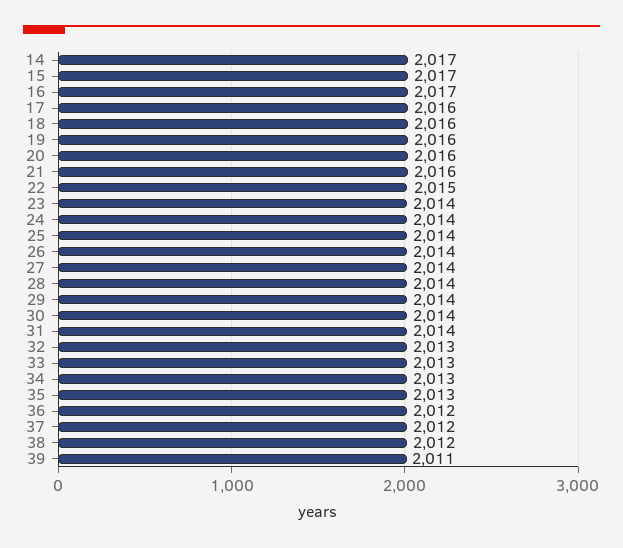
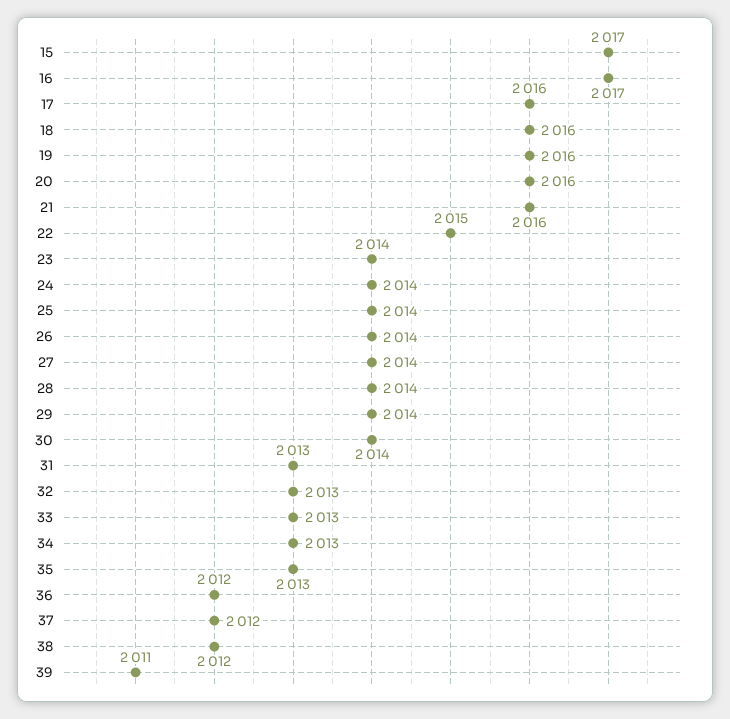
  {
-   "14": 2017,
    "15": 2017,
    "16": 2017,
    "17": 2016,
    "18": 2016,
    "19": 2016,
    "20": 2016,
    "21": 2016,
    "22": 2015,
    "23": 2014,
    "24": 2014,
    "25": 2014,
    "26": 2014,
    "27": 2014,
    "28": 2014,
    "29": 2014,
    "30": 2014,
-   "31": 2014,
+   "31": 2013,
    "32": 2013,
    "33": 2013,
    "34": 2013,
    "35": 2013,
    "36": 2012,
    "37": 2012,
    "38": 2012,
    "39": 2011
  }

